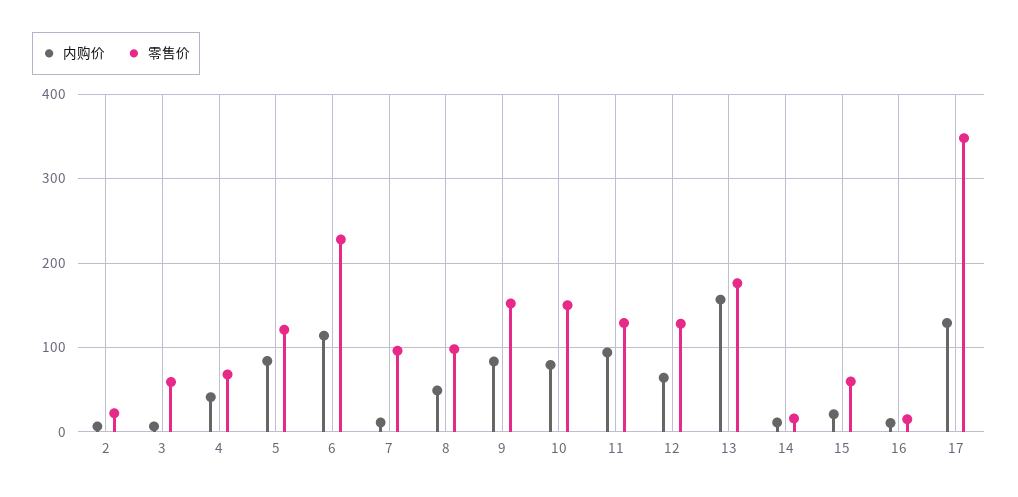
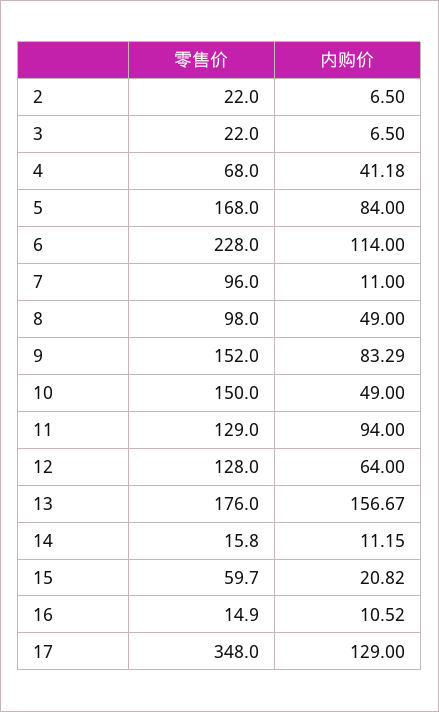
  {
    "内购价": {
      "2": 6.5,
      "3": 6.5,
      "4": 41.18,
      "5": 84,
      "6": 114,
      "7": 11,
      "8": 49,
      "9": 83.29,
-     "10": 80,
+     "10": 49,
      "11": 94,
      "12": 64,
      "13": 156.67,
      "14": 11.15,
      "15": 20.82,
      "16": 10.52,
      "17": 129
    },
    "零售价": {
      "2": 22,
-     "3": 60,
+     "3": 22,
      "4": 68,
-     "5": 120,
+     "5": 168,
      "6": 228,
      "7": 96,
      "8": 98,
      "9": 152,
      "10": 150,
      "11": 129,
      "12": 128,
      "13": 176,
      "14": 15.8,
      "15": 59.7,
      "16": 14.9,
      "17": 348
    }
  }

